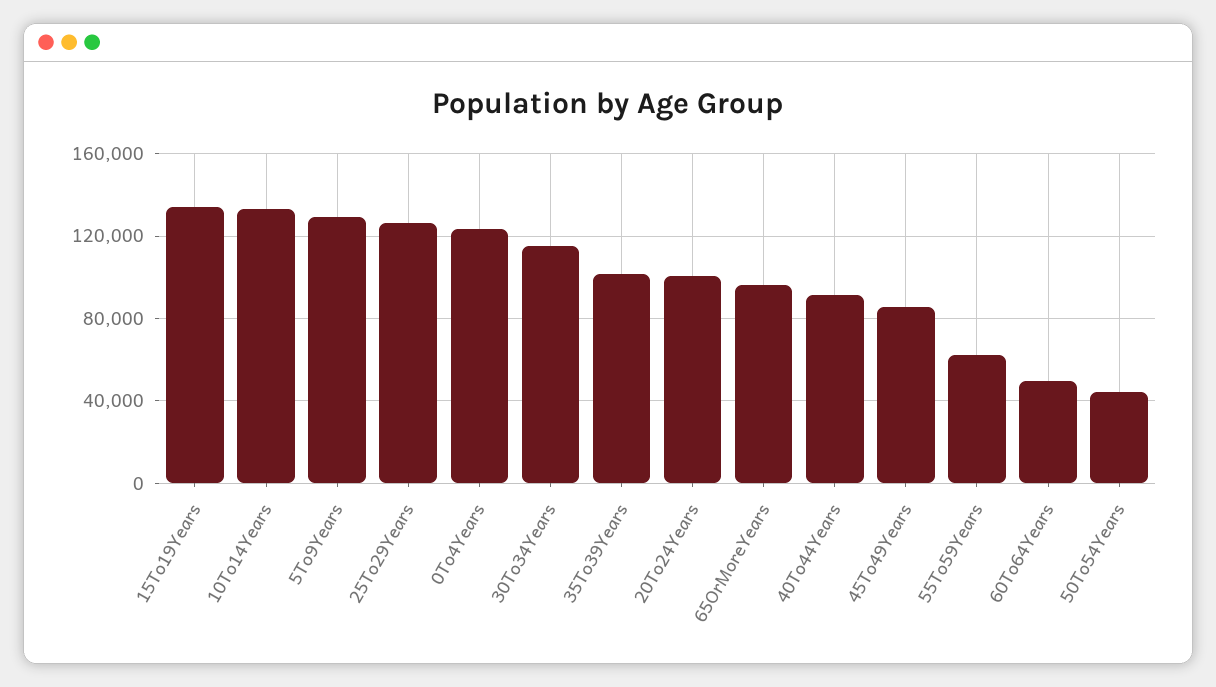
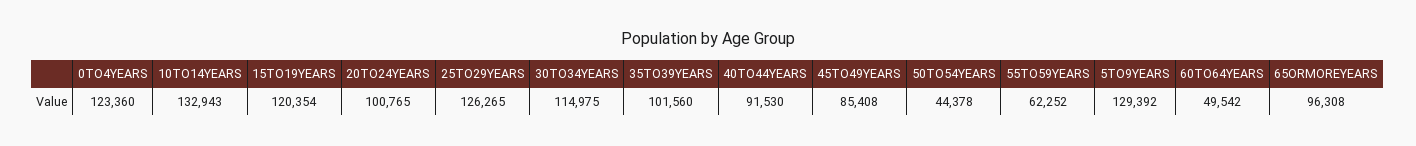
  {
-   "15To19Years": 135000,
+   "15To19Years": 120354,
    "10To14Years": 132943,
    "5To9Years": 129392,
    "25To29Years": 126265,
    "0To4Years": 123360,
    "30To34Years": 114975,
    "35To39Years": 101560,
    "20To24Years": 100765,
    "65OrMoreYears": 96308,
    "40To44Years": 91530,
    "45To49Years": 85408,
    "55To59Years": 62252,
    "60To64Years": 49542,
    "50To54Years": 44378
  }

